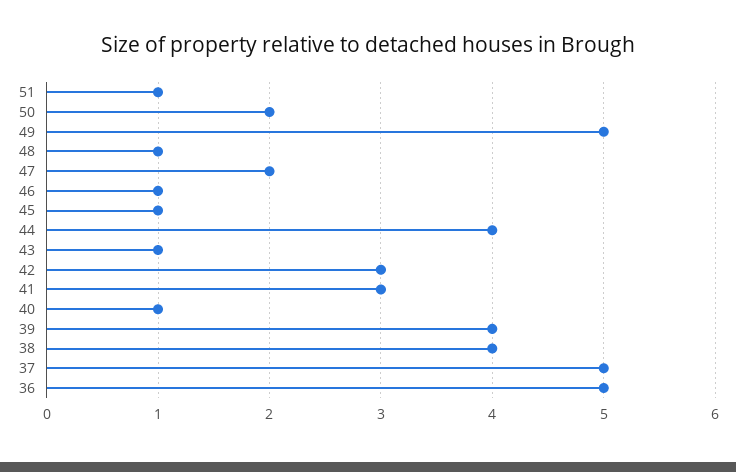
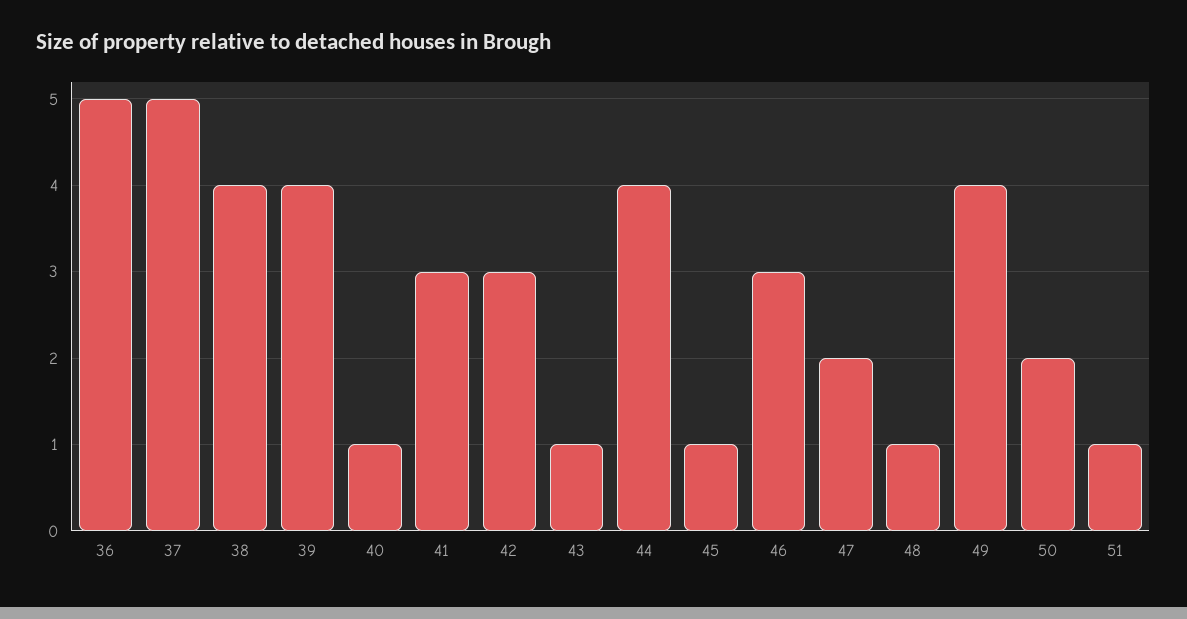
  {
    "51": 1,
    "50": 2,
-   "49": 5,
+   "49": 4,
    "48": 1,
    "47": 2,
-   "46": 1,
+   "46": 3,
    "45": 1,
    "44": 4,
    "43": 1,
    "42": 3,
    "41": 3,
    "40": 1,
    "39": 4,
    "38": 4,
    "37": 5,
    "36": 5
  }

